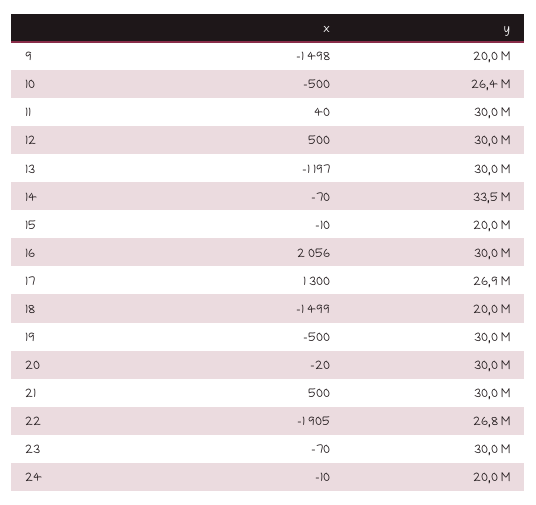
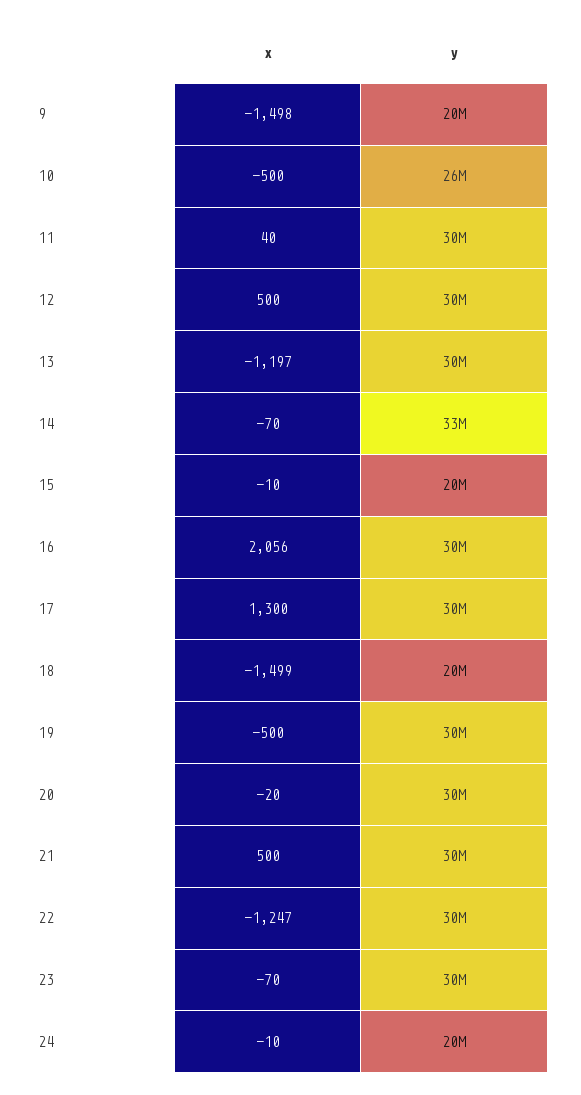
  {
    "x": {
      "9": -1498,
      "10": -500,
      "11": 40,
      "12": 500,
      "13": -1197,
      "14": -70,
      "15": -10,
      "16": 2056,
      "17": 1300,
      "18": -1499,
      "19": -500,
      "20": -20,
      "21": 500,
-     "22": -1905,
+     "22": -1247,
      "23": -70,
      "24": -10
    },
    "y": {
      "9": 20000000,
      "10": 26400000,
      "11": 30000000,
      "12": 30000000,
      "13": 30000000,
      "14": 33500000,
      "15": 20000000,
      "16": 30000000,
-     "17": 26900000,
+     "17": 30000000,
      "18": 20000000,
      "19": 30000000,
      "20": 30000000,
      "21": 30000000,
-     "22": 26800000,
+     "22": 30000000,
      "23": 30000000,
      "24": 20000000
    }
  }

